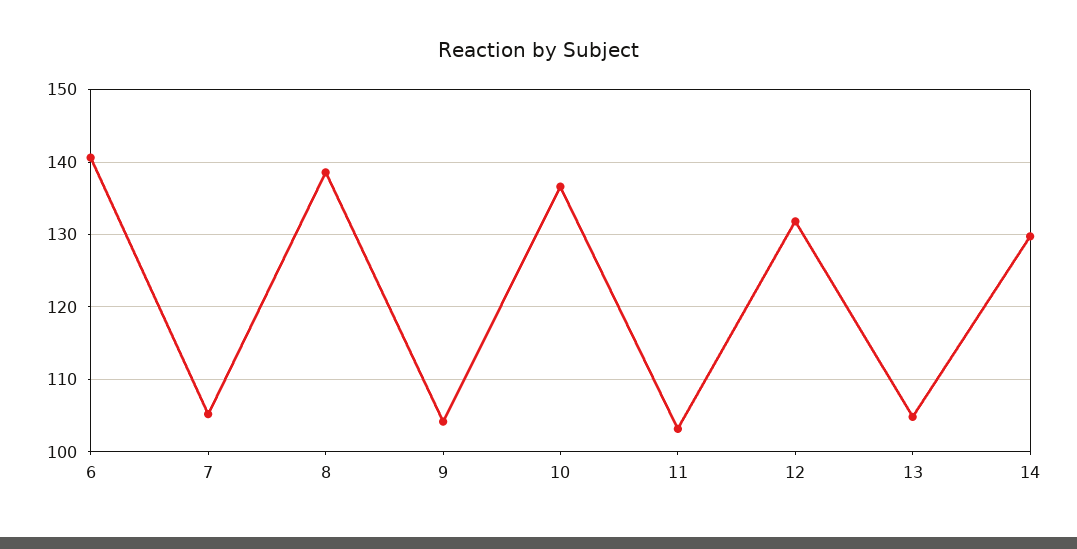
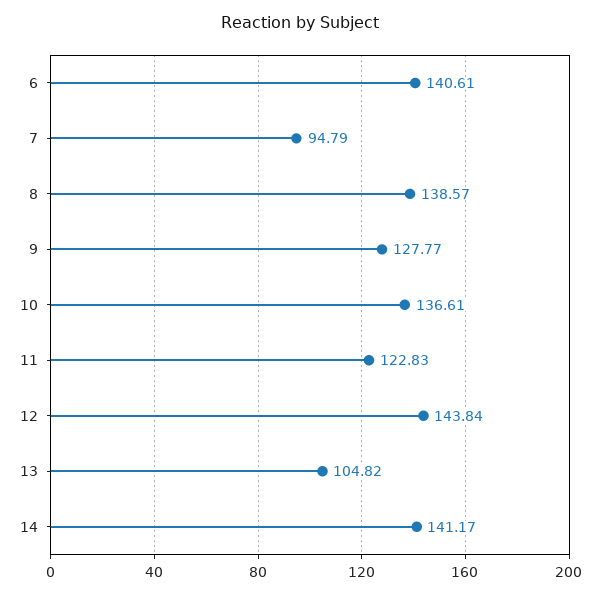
  {
    "6": 140.61,
-   "7": 105,
+   "7": 94.79,
    "8": 138.57,
-   "9": 104,
+   "9": 127.77,
    "10": 136.61,
-   "11": 103,
+   "11": 122.83,
-   "12": 132,
+   "12": 143.84,
    "13": 104.82,
-   "14": 130
+   "14": 141.17
  }

